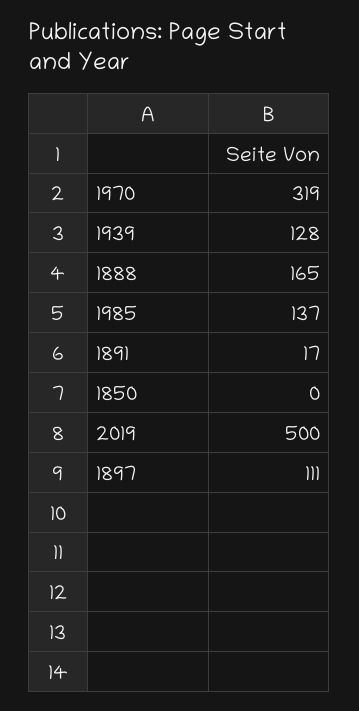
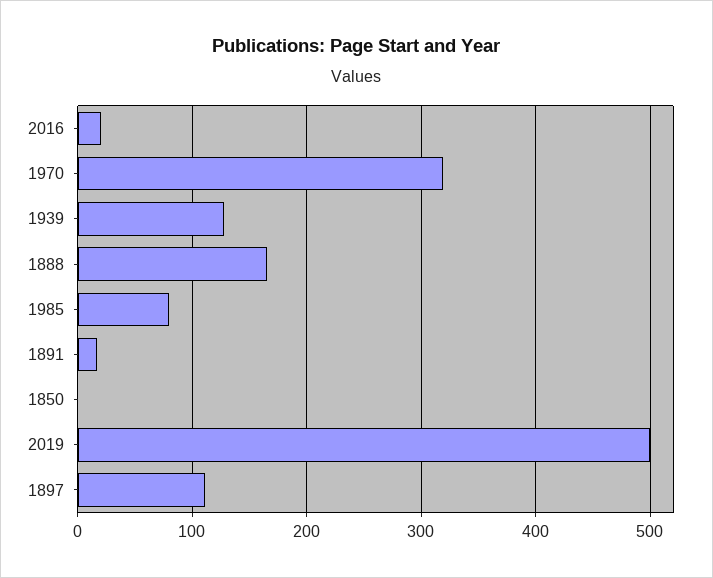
  {
    "1970": 319,
    "1939": 128,
    "1888": 165,
-   "1985": 137,
+   "1985": 80,
    "1891": 17,
    "1850": 0,
    "2019": 500,
-   "1897": 111
+   "1897": 111,
+   "2016": 20
  }

